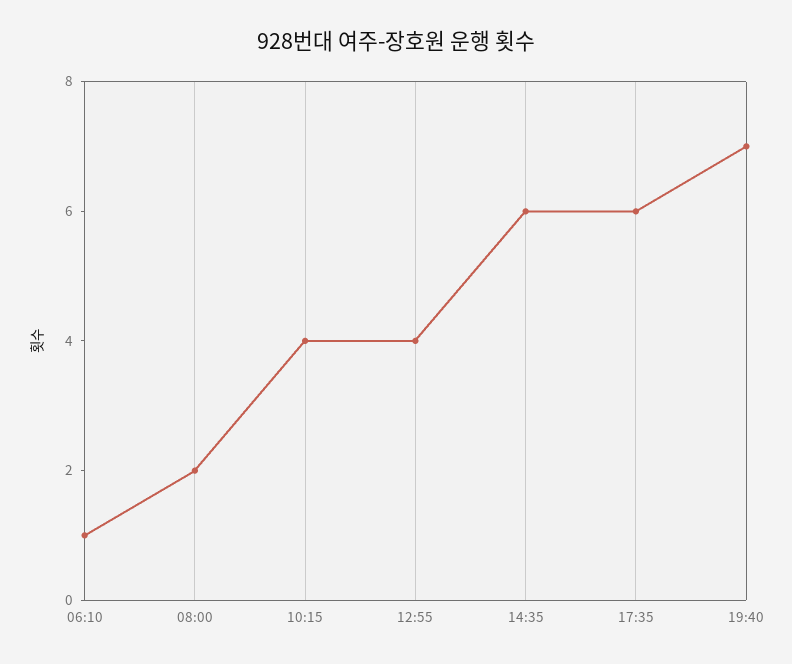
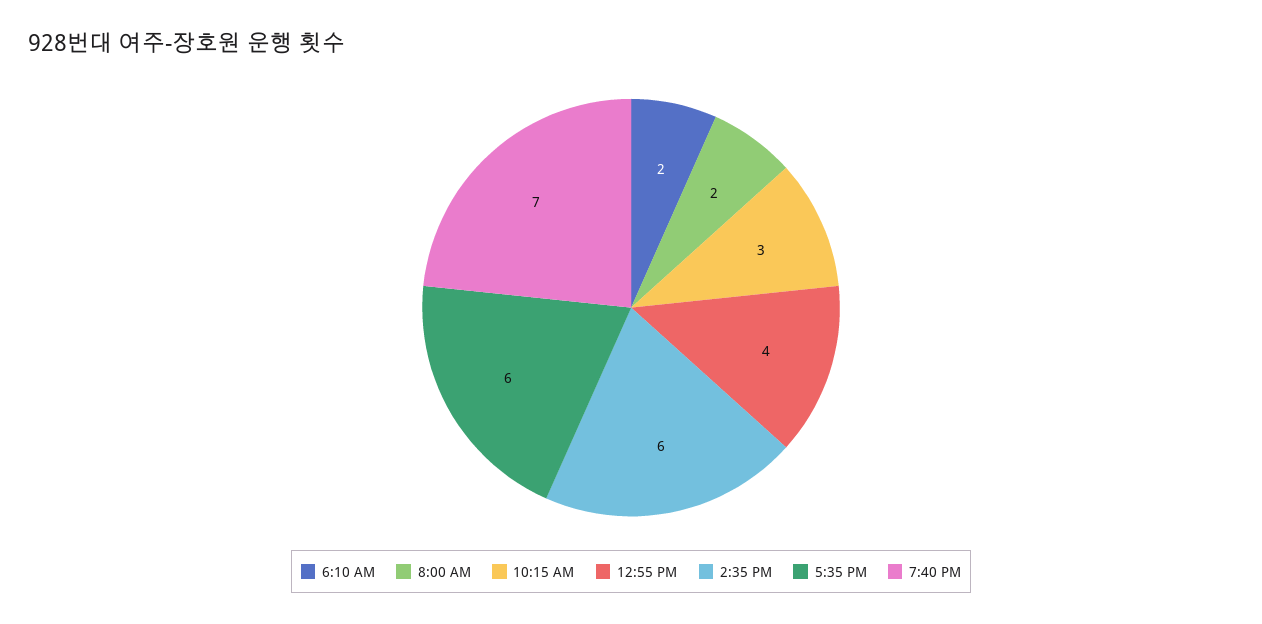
  {
-   "06:10": 1,
+   "06:10": 2,
    "08:00": 2,
-   "10:15": 4,
+   "10:15": 3,
    "12:55": 4,
    "14:35": 6,
    "17:35": 6,
    "19:40": 7
  }

